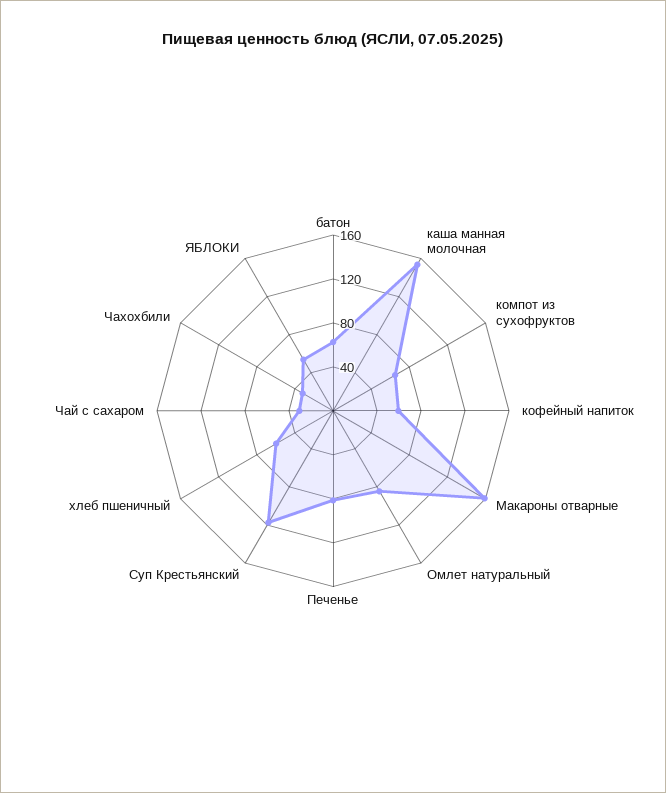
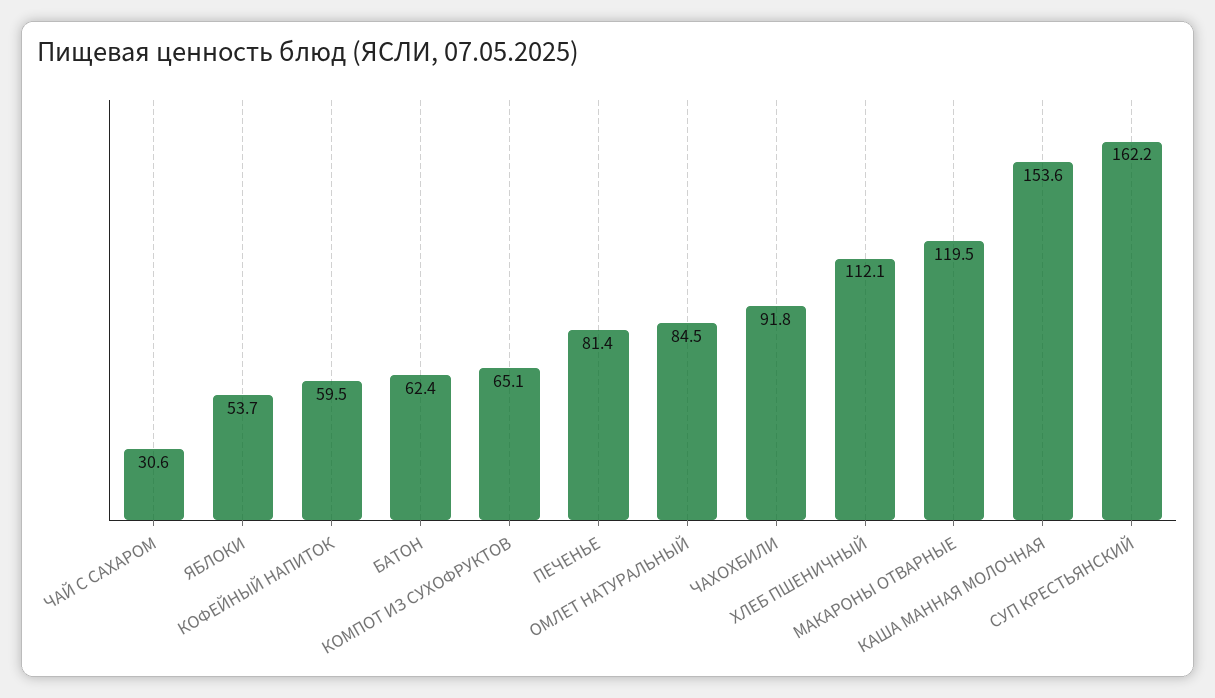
  {
    "батон": 62.4,
    "каша манная молочная": 153.6,
    "компот из сухофруктов": 65.1,
    "кофейный напиток": 59.5,
-   "Макароны отварные": 160,
+   "Макароны отварные": 119.5,
    "Омлет натуральный": 84.5,
    "Печенье": 81.4,
-   "Суп Крестьянский": 120,
+   "Суп Крестьянский": 162.2,
-   "хлеб пшеничный": 60,
+   "хлеб пшеничный": 112.1,
    "Чай с сахаром": 30.6,
-   "Чахохбили": 30,
+   "Чахохбили": 91.8,
    "ЯБЛОКИ": 53.7
  }

